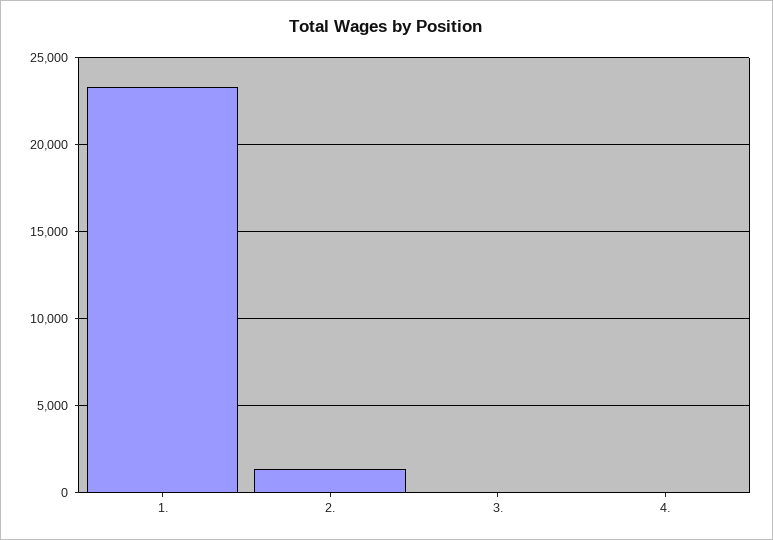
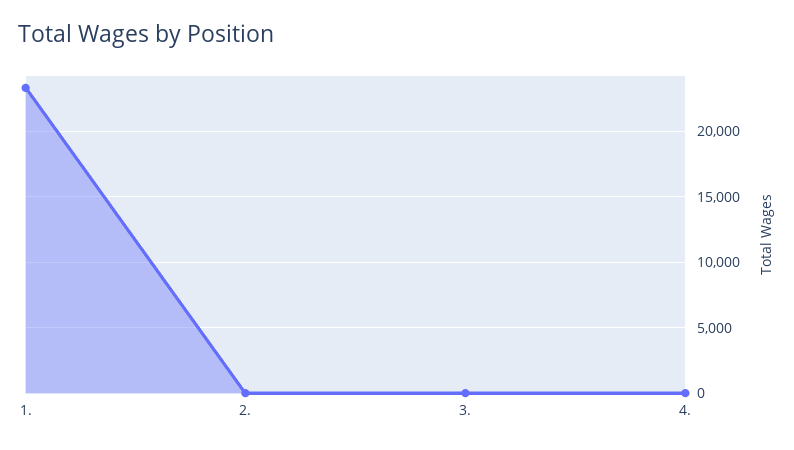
  {
    "1.": 23500,
-   "2.": 1500,
+   "2.": 0,
    "3.": 0,
    "4.": 0
  }

